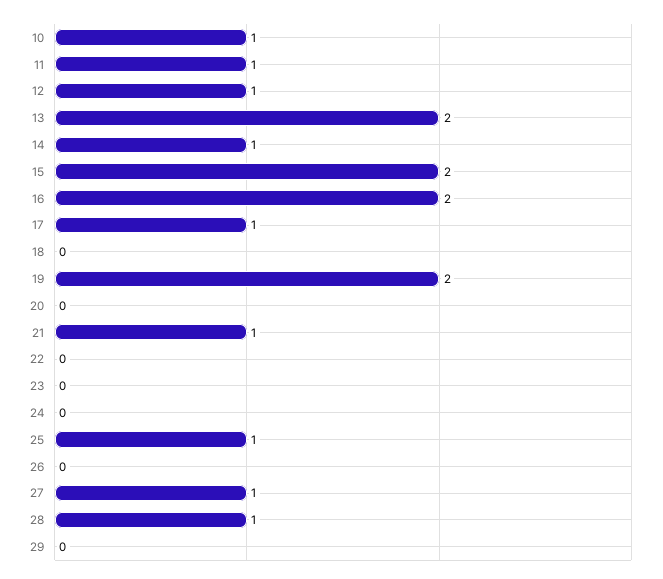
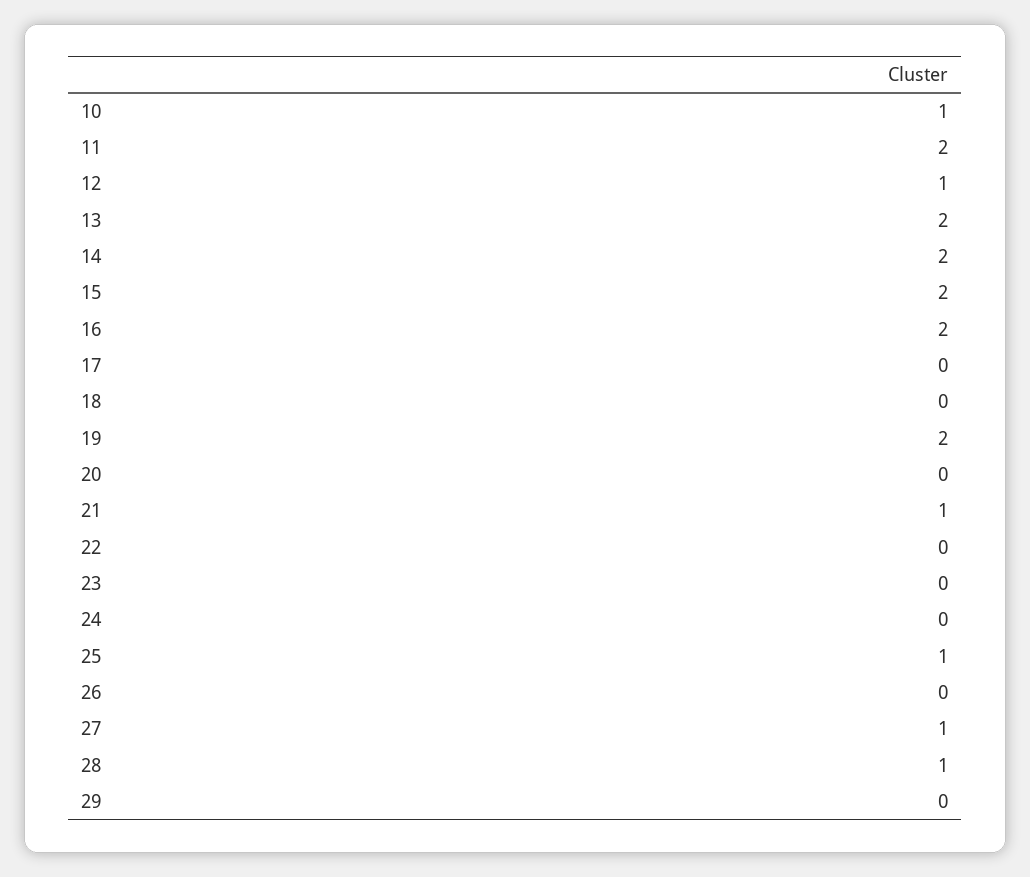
  {
    "10": 1,
-   "11": 1,
+   "11": 2,
    "12": 1,
    "13": 2,
-   "14": 1,
+   "14": 2,
    "15": 2,
    "16": 2,
-   "17": 1,
+   "17": 0,
    "18": 0,
    "19": 2,
    "20": 0,
    "21": 1,
    "22": 0,
    "23": 0,
    "24": 0,
    "25": 1,
    "26": 0,
    "27": 1,
    "28": 1,
    "29": 0
  }

